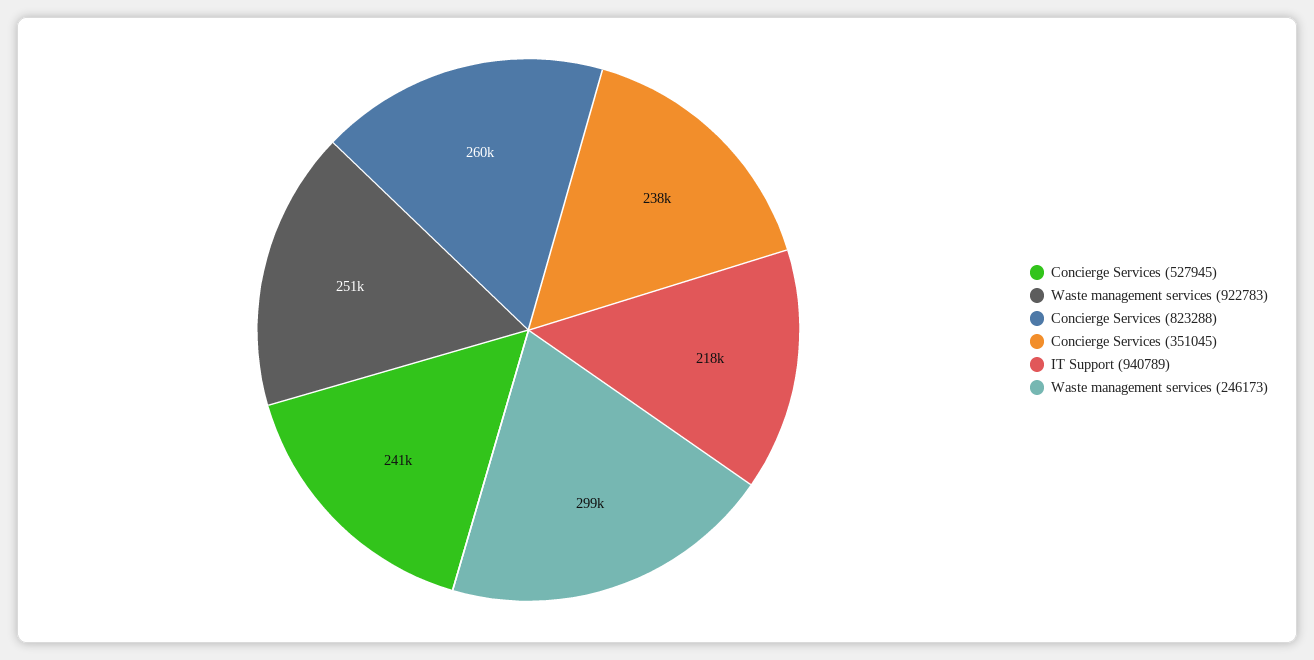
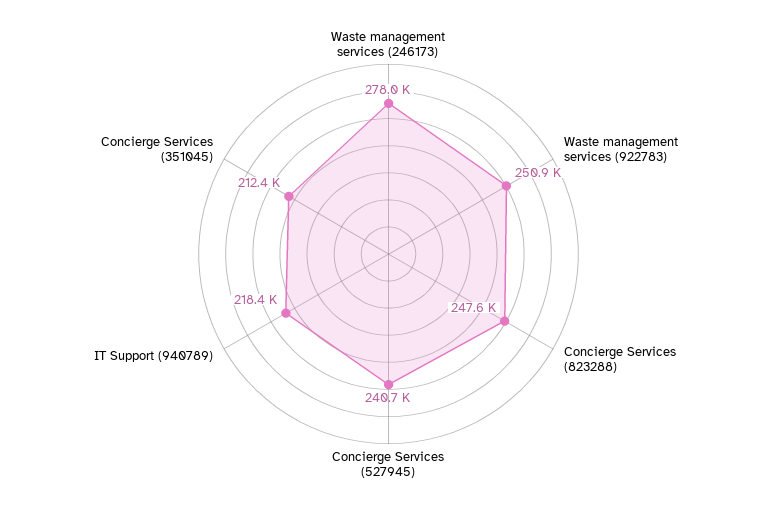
  {
    "Concierge Services (527945)": 240700,
    "Waste management services (922783)": 250900,
-   "Concierge Services (823288)": 260000,
+   "Concierge Services (823288)": 247600,
-   "Concierge Services (351045)": 238000,
+   "Concierge Services (351045)": 212400,
    "IT Support (940789)": 218400,
-   "Waste management services (246173)": 299000
+   "Waste management services (246173)": 278000
  }

